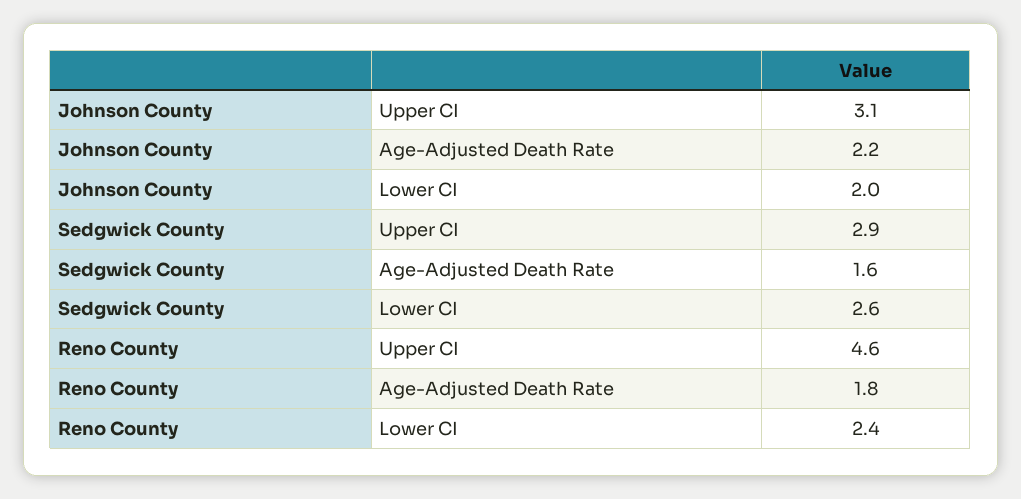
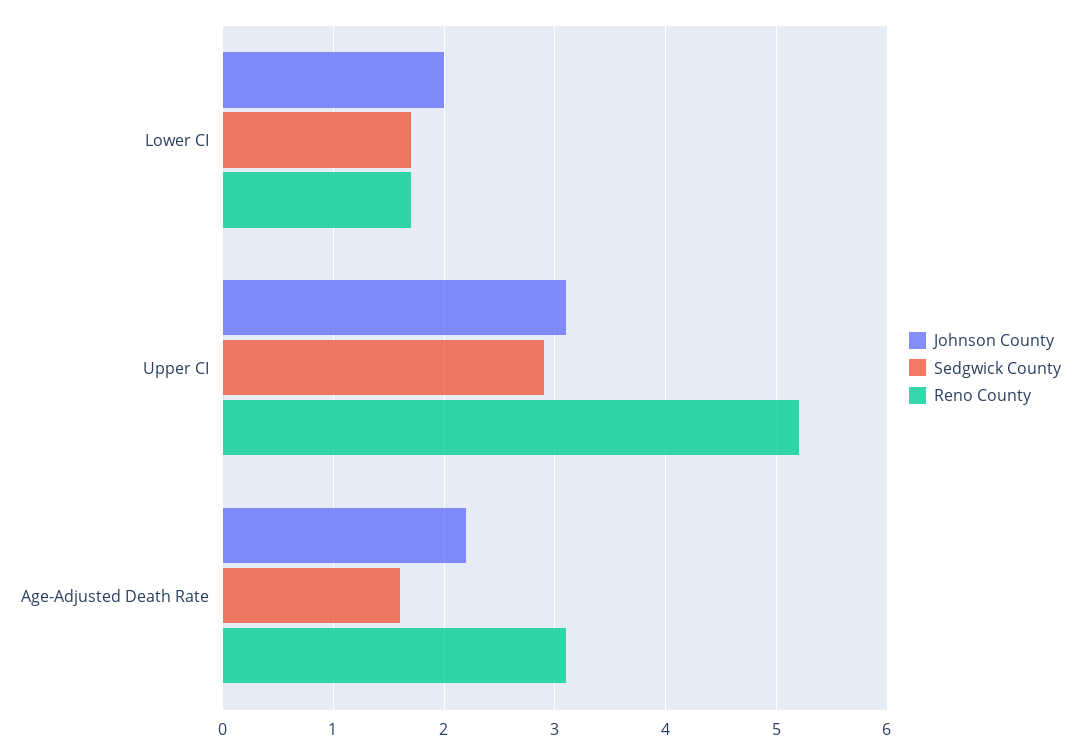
  {
    "Johnson County": {
      "Upper CI": 3.1,
      "Age-Adjusted Death Rate": 2.2,
      "Lower CI": 2
    },
    "Sedgwick County": {
      "Upper CI": 2.9,
      "Age-Adjusted Death Rate": 1.6,
-     "Lower CI": 2.6
+     "Lower CI": 1.7
    },
    "Reno County": {
-     "Upper CI": 4.6,
+     "Upper CI": 5.2,
-     "Age-Adjusted Death Rate": 1.8,
+     "Age-Adjusted Death Rate": 3.1,
-     "Lower CI": 2.4
+     "Lower CI": 1.7
    }
  }

